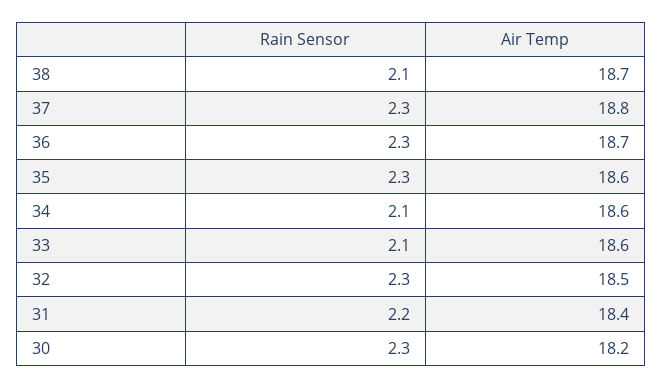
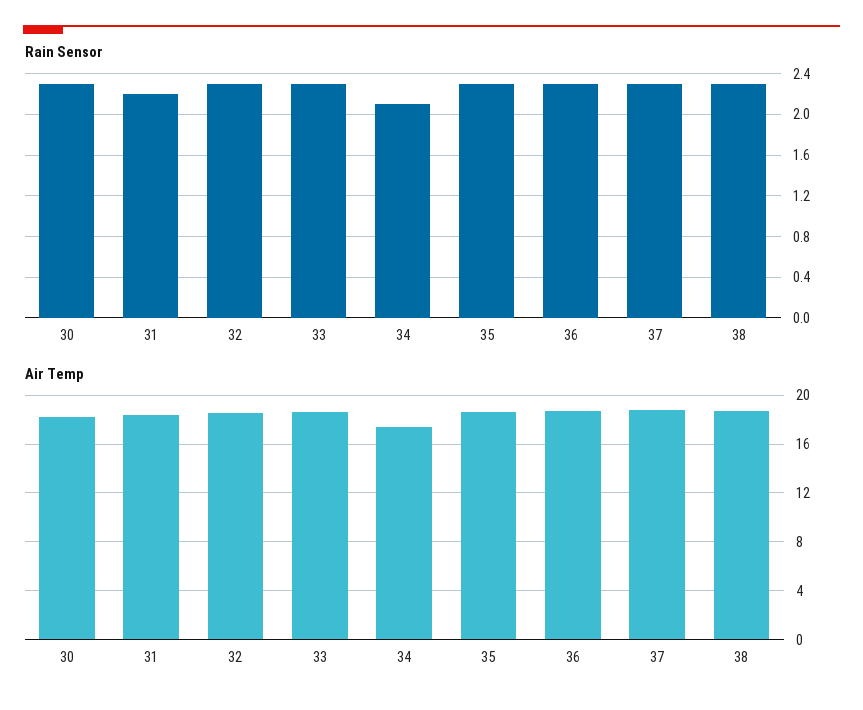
  {
    "Rain Sensor": {
-     "38": 2.1,
+     "38": 2.3,
      "37": 2.3,
      "36": 2.3,
      "35": 2.3,
      "34": 2.1,
-     "33": 2.1,
+     "33": 2.3,
      "32": 2.3,
      "31": 2.2,
      "30": 2.3
    },
    "Air Temp": {
      "38": 18.7,
      "37": 18.8,
      "36": 18.7,
      "35": 18.6,
-     "34": 18.6,
+     "34": 17.5,
      "33": 18.6,
      "32": 18.5,
      "31": 18.4,
      "30": 18.2
    }
  }

